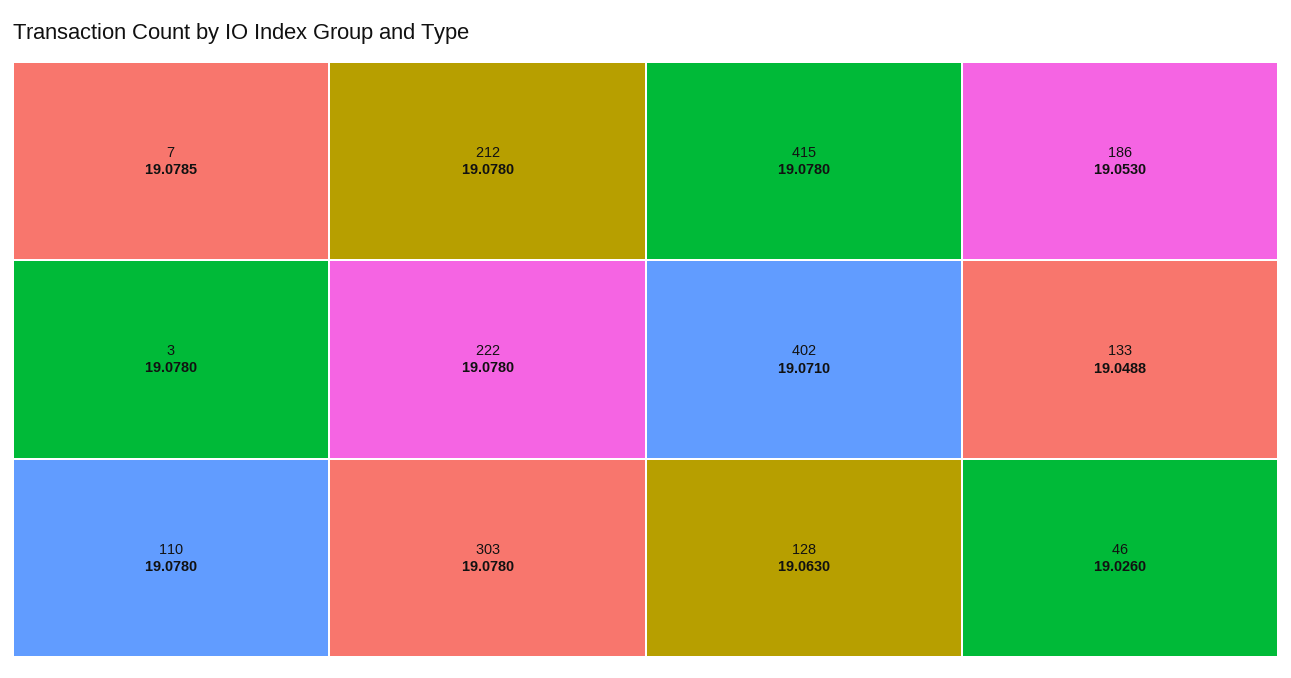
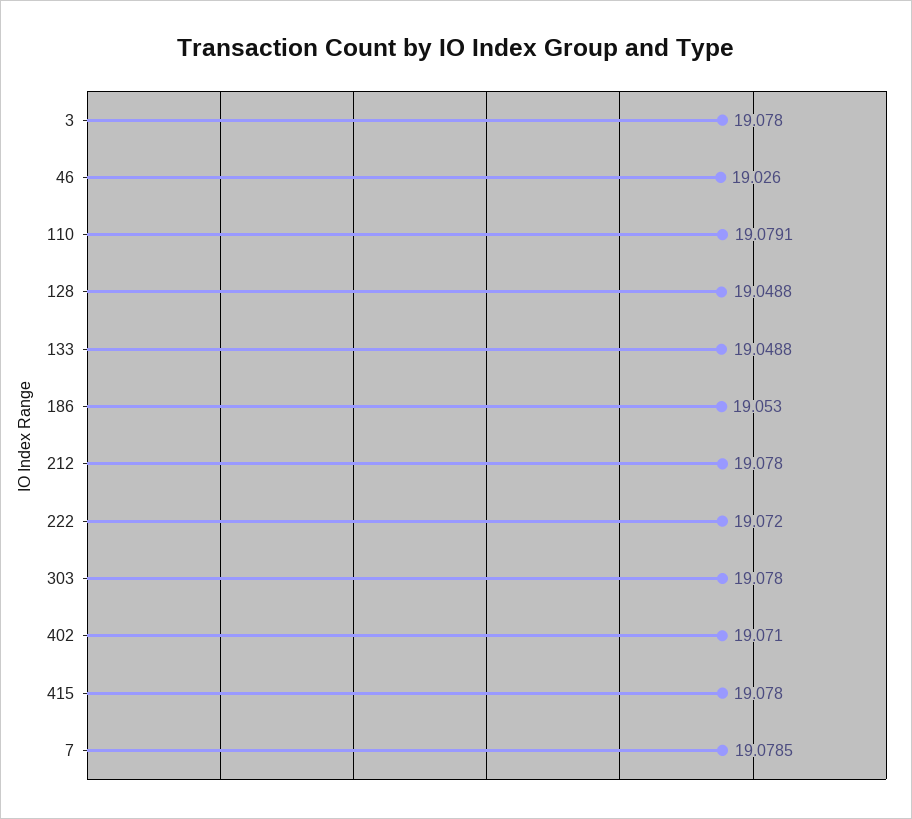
  {
    "7": 19.0785,
    "3": 19.078,
-   "110": 19.078,
+   "110": 19.0791,
    "212": 19.078,
-   "222": 19.078,
+   "222": 19.072,
    "303": 19.078,
    "415": 19.078,
    "402": 19.071,
-   "128": 19.063,
+   "128": 19.0488,
    "186": 19.053,
    "133": 19.0488,
    "46": 19.026
  }

